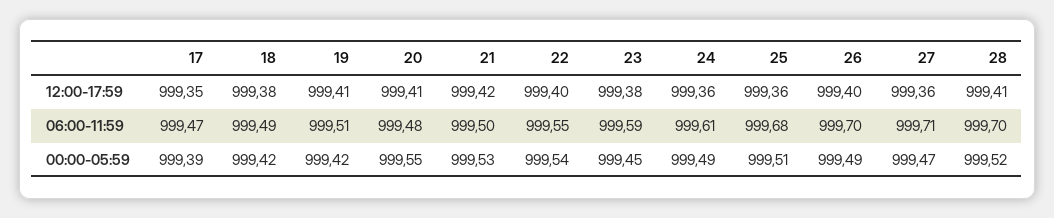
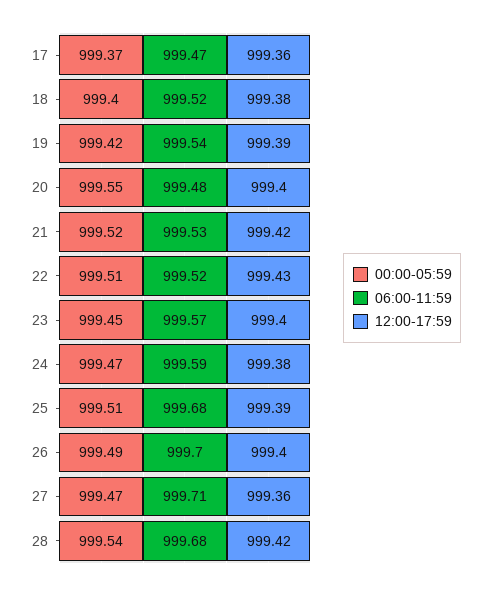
  {
    "12:00-17:59": {
-     "17": 999.35,
+     "17": 999.36,
      "18": 999.38,
-     "19": 999.41,
+     "19": 999.39,
-     "20": 999.41,
+     "20": 999.4,
      "21": 999.42,
-     "22": 999.4,
+     "22": 999.43,
-     "23": 999.38,
+     "23": 999.4,
-     "24": 999.36,
+     "24": 999.38,
-     "25": 999.36,
+     "25": 999.39,
      "26": 999.4,
      "27": 999.36,
-     "28": 999.41
+     "28": 999.42
    },
    "06:00-11:59": {
      "17": 999.47,
-     "18": 999.49,
+     "18": 999.52,
-     "19": 999.51,
+     "19": 999.54,
      "20": 999.48,
-     "21": 999.5,
+     "21": 999.53,
-     "22": 999.55,
+     "22": 999.52,
-     "23": 999.59,
+     "23": 999.57,
-     "24": 999.61,
+     "24": 999.59,
      "25": 999.68,
      "26": 999.7,
      "27": 999.71,
-     "28": 999.7
+     "28": 999.68
    },
    "00:00-05:59": {
-     "17": 999.39,
+     "17": 999.37,
-     "18": 999.42,
+     "18": 999.4,
      "19": 999.42,
      "20": 999.55,
-     "21": 999.53,
+     "21": 999.52,
-     "22": 999.54,
+     "22": 999.51,
      "23": 999.45,
-     "24": 999.49,
+     "24": 999.47,
      "25": 999.51,
      "26": 999.49,
      "27": 999.47,
-     "28": 999.52
+     "28": 999.54
    }
  }

